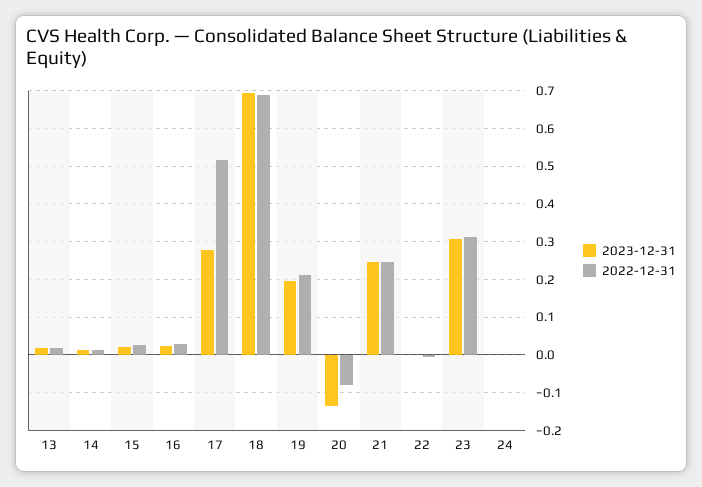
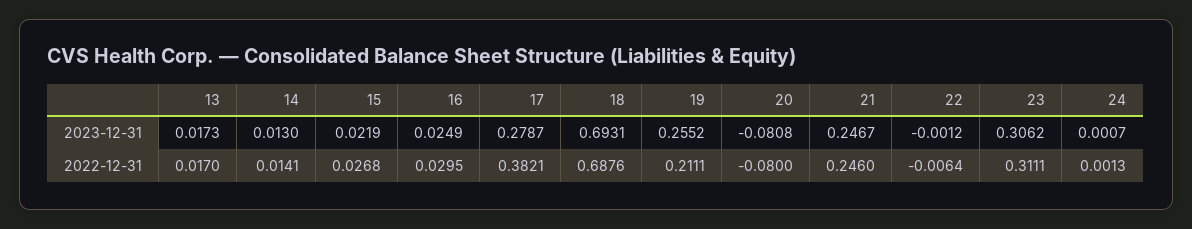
  {
    "2023-12-31": {
      "13": 0.0173,
      "14": 0.013,
      "15": 0.0219,
      "16": 0.0249,
      "17": 0.2787,
      "18": 0.6931,
-     "19": 0.2,
+     "19": 0.2552,
-     "20": -0.14,
+     "20": -0.0808,
      "21": 0.2467,
      "22": -0.0012,
      "23": 0.3062,
      "24": 0.0007
    },
    "2022-12-31": {
      "13": 0.017,
      "14": 0.0141,
      "15": 0.0268,
      "16": 0.0295,
-     "17": 0.52,
+     "17": 0.3821,
      "18": 0.6876,
      "19": 0.2111,
      "20": -0.08,
      "21": 0.246,
      "22": -0.0064,
      "23": 0.3111,
      "24": 0.0013
    }
  }

